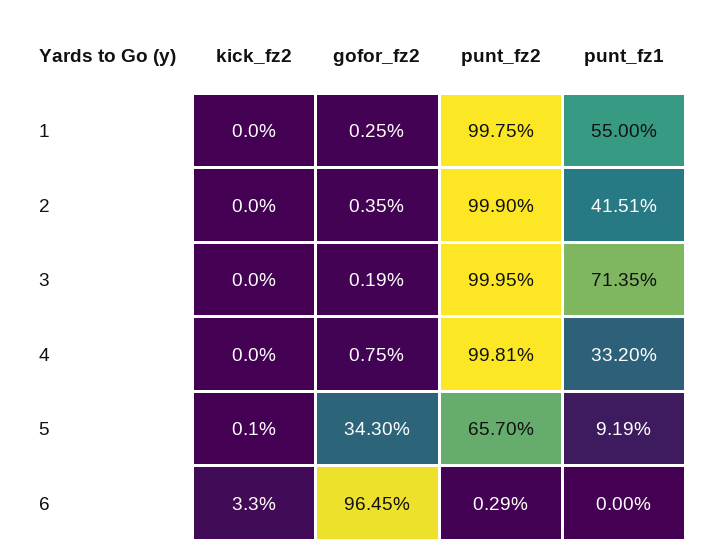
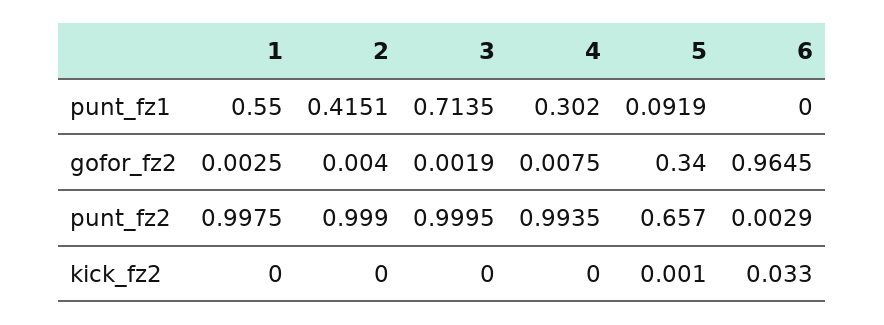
  {
    "kick_fz2": {
      "1": 0,
      "2": 0,
      "3": 0,
      "4": 0,
      "5": 0.001,
      "6": 0.033
    },
    "gofor_fz2": {
      "1": 0.0025,
-     "2": 0.0035,
+     "2": 0.004,
      "3": 0.0019,
      "4": 0.0075,
-     "5": 0.343,
+     "5": 0.34,
      "6": 0.9645
    },
    "punt_fz2": {
      "1": 0.9975,
      "2": 0.999,
      "3": 0.9995,
-     "4": 0.9981,
+     "4": 0.9935,
      "5": 0.657,
      "6": 0.0029
    },
    "punt_fz1": {
      "1": 0.55,
      "2": 0.4151,
      "3": 0.7135,
-     "4": 0.332,
+     "4": 0.302,
      "5": 0.0919,
      "6": 0
    }
  }

